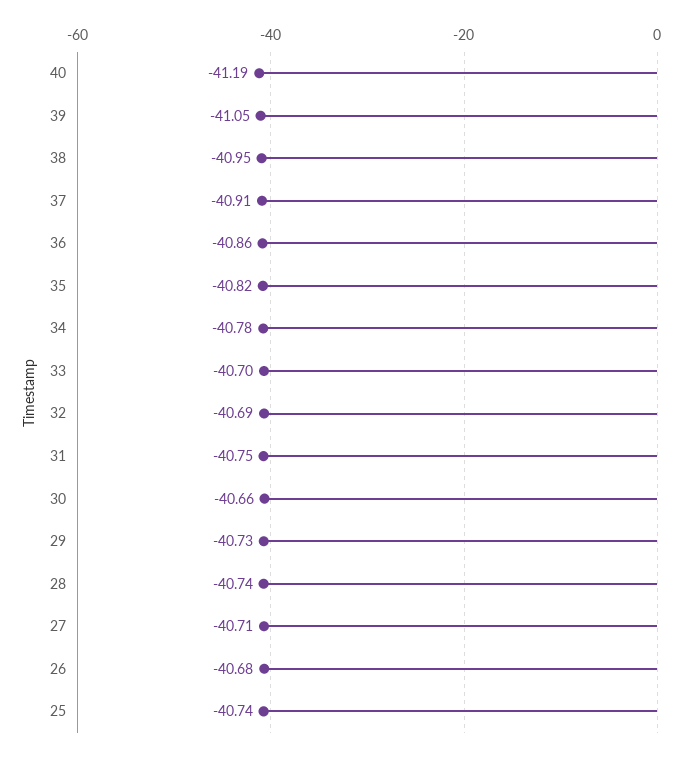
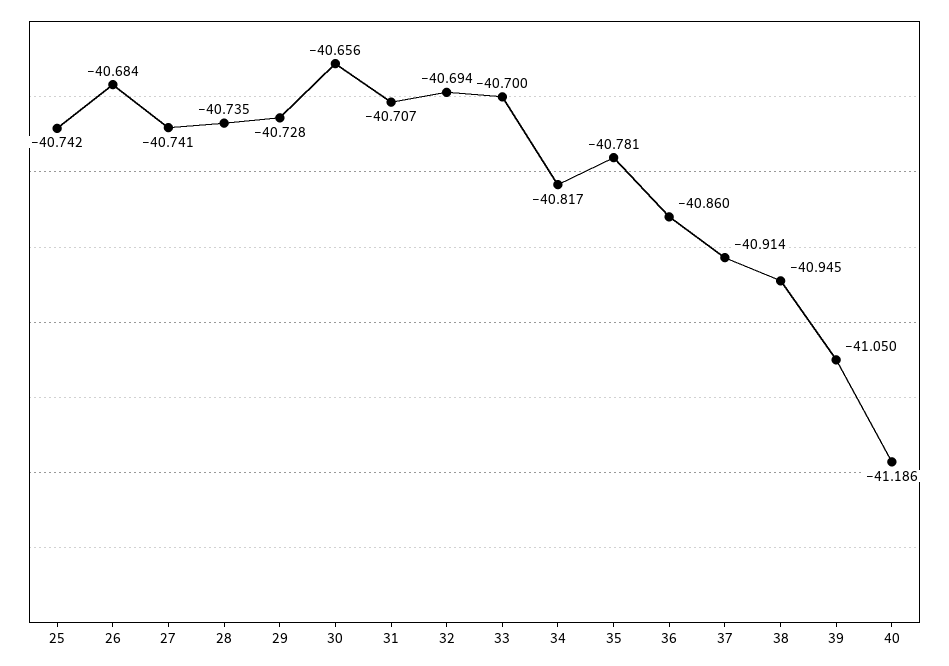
  {
    "40": -41.186,
    "39": -41.05,
    "38": -40.945,
    "37": -40.914,
    "36": -40.86,
-   "35": -40.82,
+   "35": -40.781,
-   "34": -40.78,
+   "34": -40.817,
    "33": -40.7,
    "32": -40.694,
-   "31": -40.75,
+   "31": -40.707,
    "30": -40.656,
    "29": -40.728,
    "28": -40.735,
-   "27": -40.71,
+   "27": -40.741,
    "26": -40.684,
    "25": -40.742
  }

